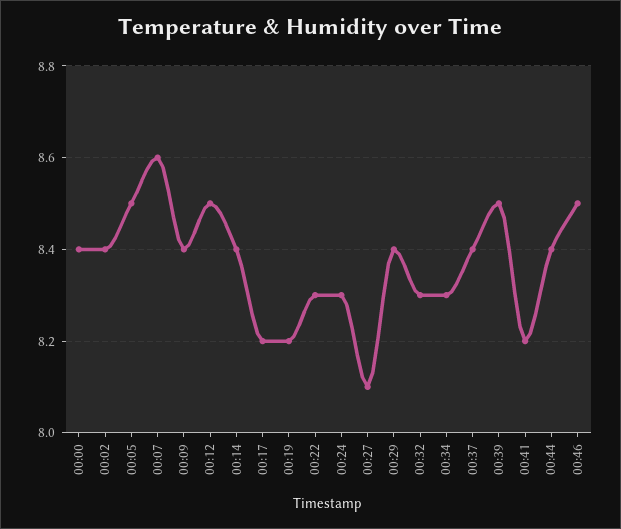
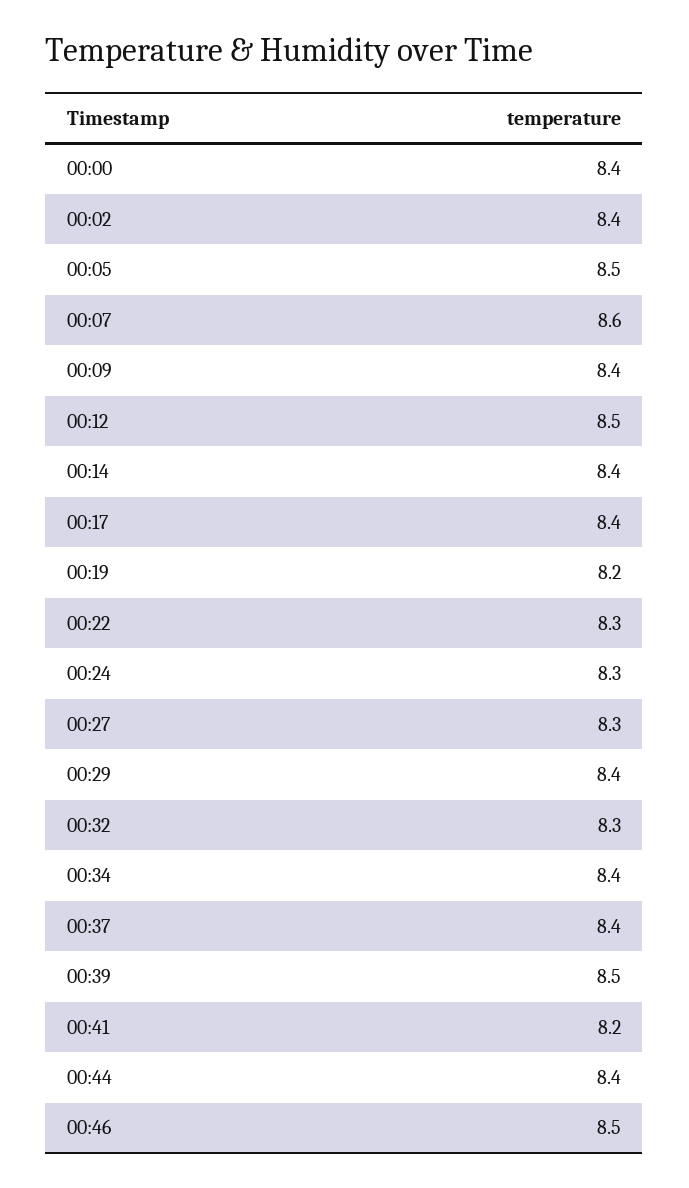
  {
    "00:00": 8.4,
    "00:02": 8.4,
    "00:05": 8.5,
    "00:07": 8.6,
    "00:09": 8.4,
    "00:12": 8.5,
    "00:14": 8.4,
-   "00:17": 8.2,
+   "00:17": 8.4,
    "00:19": 8.2,
    "00:22": 8.3,
    "00:24": 8.3,
-   "00:27": 8.1,
+   "00:27": 8.3,
    "00:29": 8.4,
    "00:32": 8.3,
-   "00:34": 8.3,
+   "00:34": 8.4,
    "00:37": 8.4,
    "00:39": 8.5,
    "00:41": 8.2,
    "00:44": 8.4,
    "00:46": 8.5
  }

